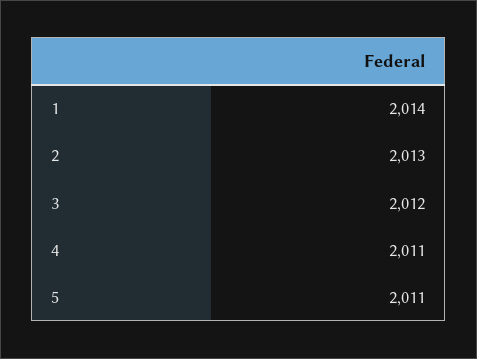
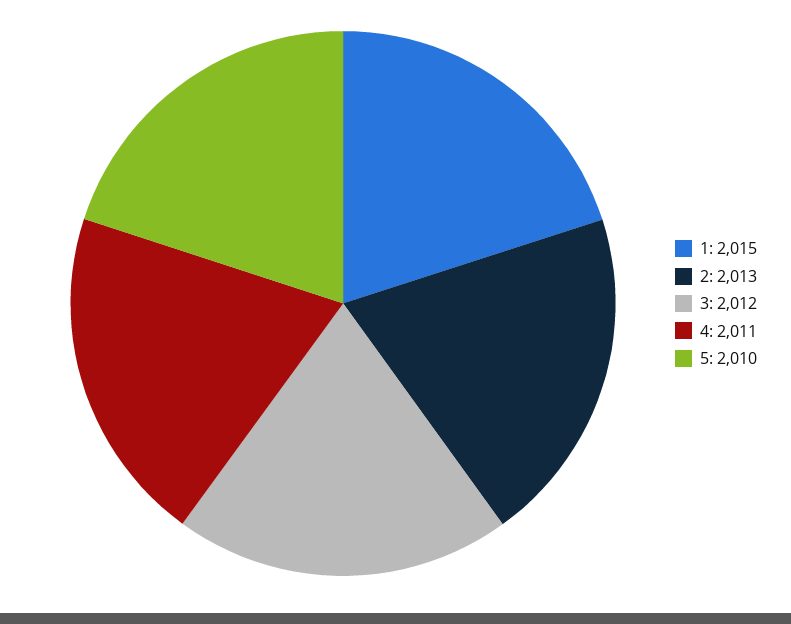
  {
-   "1": 2014,
+   "1": 2015,
    "2": 2013,
    "3": 2012,
    "4": 2011,
-   "5": 2011
+   "5": 2010
  }

